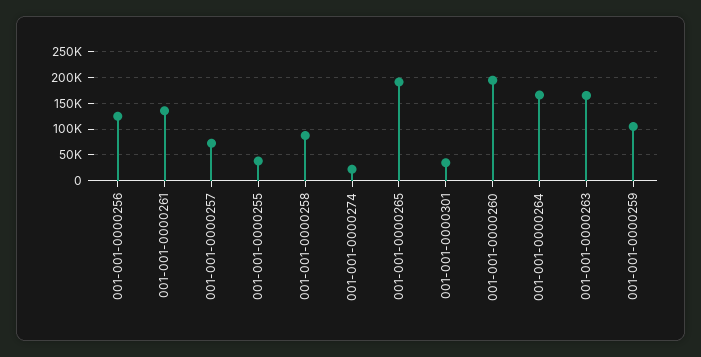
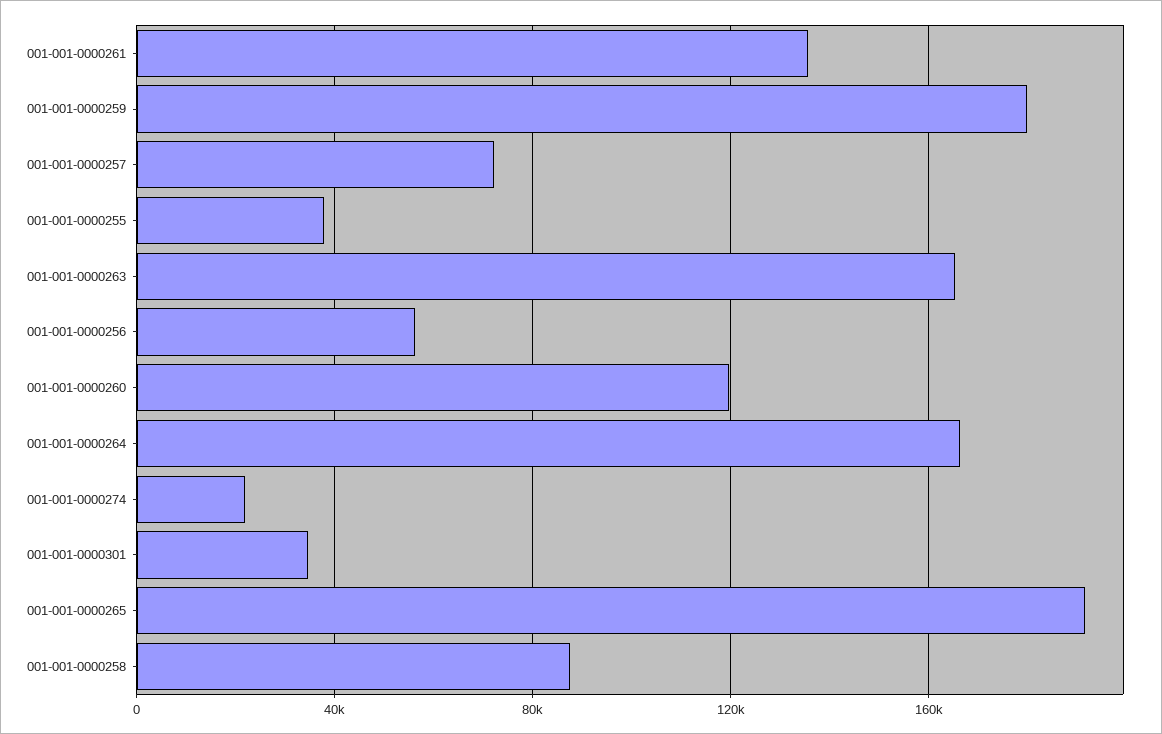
  {
-   "001-001-0000256": 125000,
+   "001-001-0000256": 55000,
    "001-001-0000261": 135000,
    "001-001-0000257": 70000,
    "001-001-0000255": 40000,
    "001-001-0000258": 90000,
    "001-001-0000274": 20000,
    "001-001-0000265": 190000,
    "001-001-0000301": 35000,
-   "001-001-0000260": 200000,
+   "001-001-0000260": 120000,
    "001-001-0000264": 165000,
    "001-001-0000263": 165000,
-   "001-001-0000259": 100000
+   "001-001-0000259": 180000
  }

